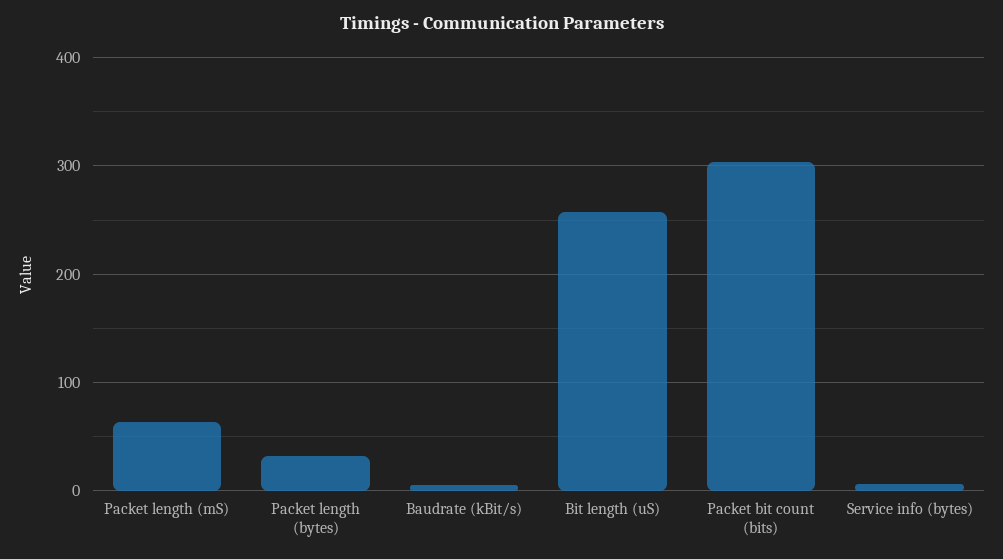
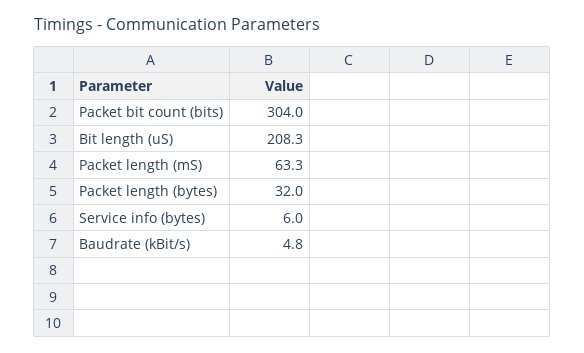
  {
    "Packet length (mS)": 63.3,
    "Packet length (bytes)": 32,
    "Baudrate (kBit/s)": 4.8,
-   "Bit length (uS)": 260,
+   "Bit length (uS)": 208.3,
    "Packet bit count (bits)": 304,
    "Service info (bytes)": 6
  }

